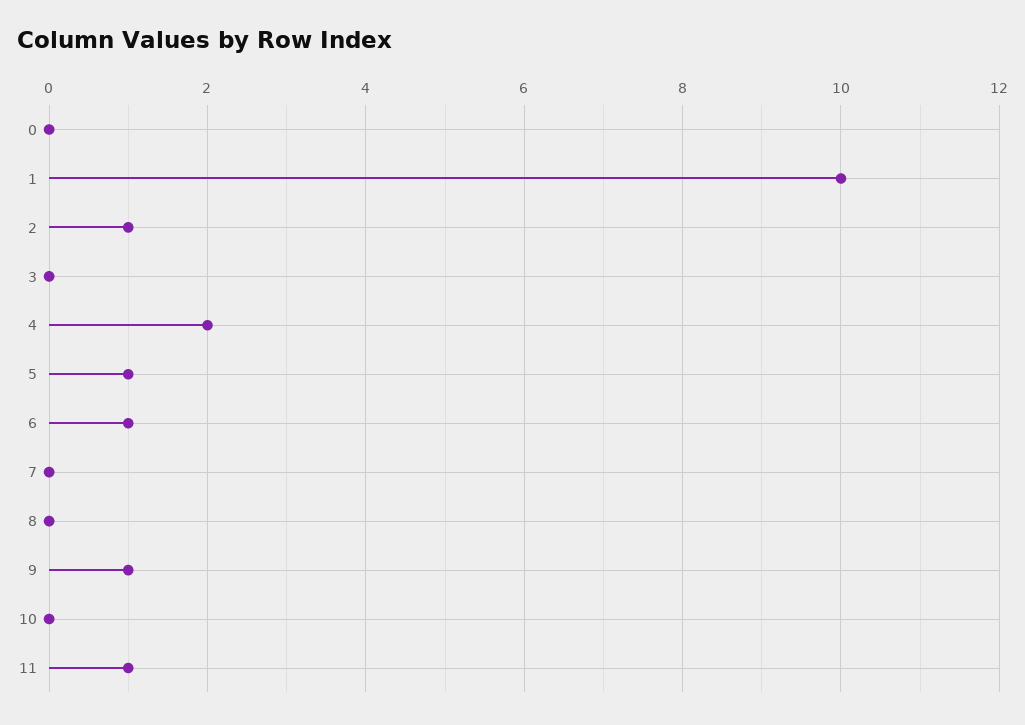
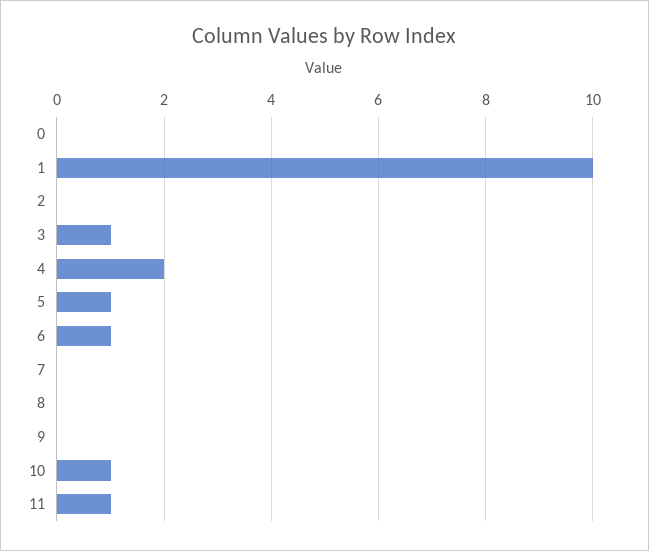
  {
    "0": 0,
    "1": 10,
-   "2": 1,
+   "2": 0,
-   "3": 0,
+   "3": 1,
    "4": 2,
    "5": 1,
    "6": 1,
    "7": 0,
    "8": 0,
-   "9": 1,
+   "9": 0,
-   "10": 0,
+   "10": 1,
    "11": 1
  }

